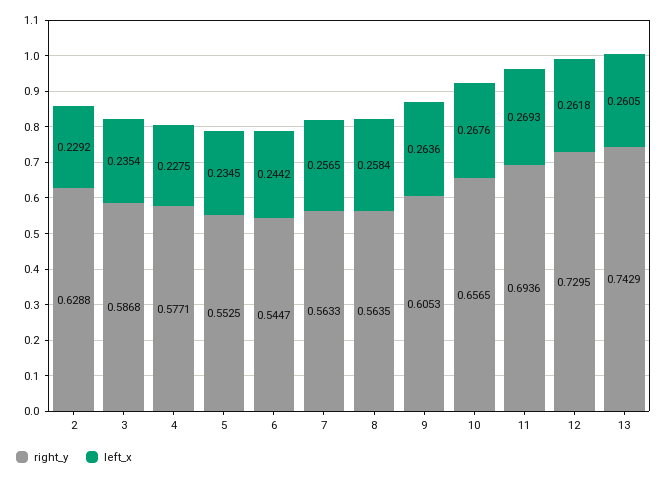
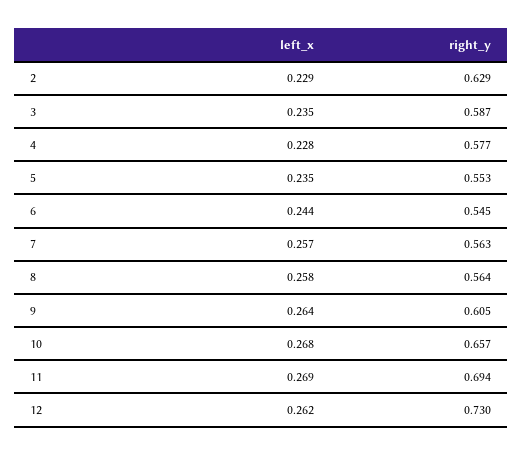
  {
    "right_y": {
      "2": 0.6288,
      "3": 0.5868,
      "4": 0.5771,
      "5": 0.5525,
      "6": 0.5447,
      "7": 0.5633,
      "8": 0.5635,
      "9": 0.6053,
      "10": 0.6565,
      "11": 0.6936,
-     "12": 0.7295,
+     "12": 0.7295
-     "13": 0.7429
    },
    "left_x": {
      "2": 0.2292,
      "3": 0.2354,
      "4": 0.2275,
      "5": 0.2345,
      "6": 0.2442,
      "7": 0.2565,
      "8": 0.2584,
      "9": 0.2636,
      "10": 0.2676,
      "11": 0.2693,
-     "12": 0.2618,
+     "12": 0.2618
-     "13": 0.2605
    }
  }

